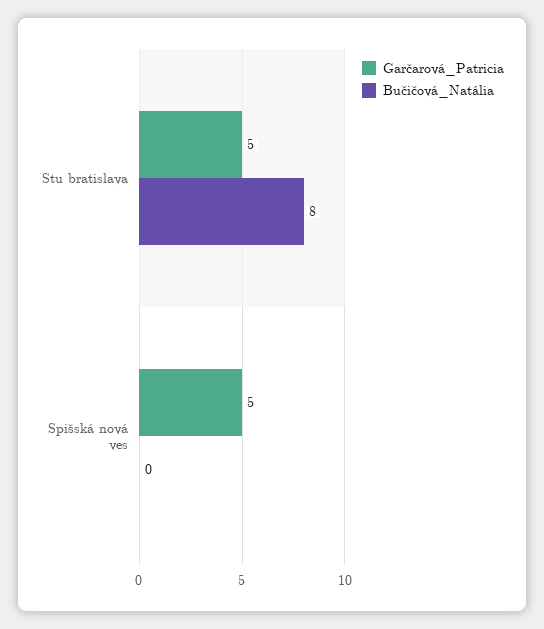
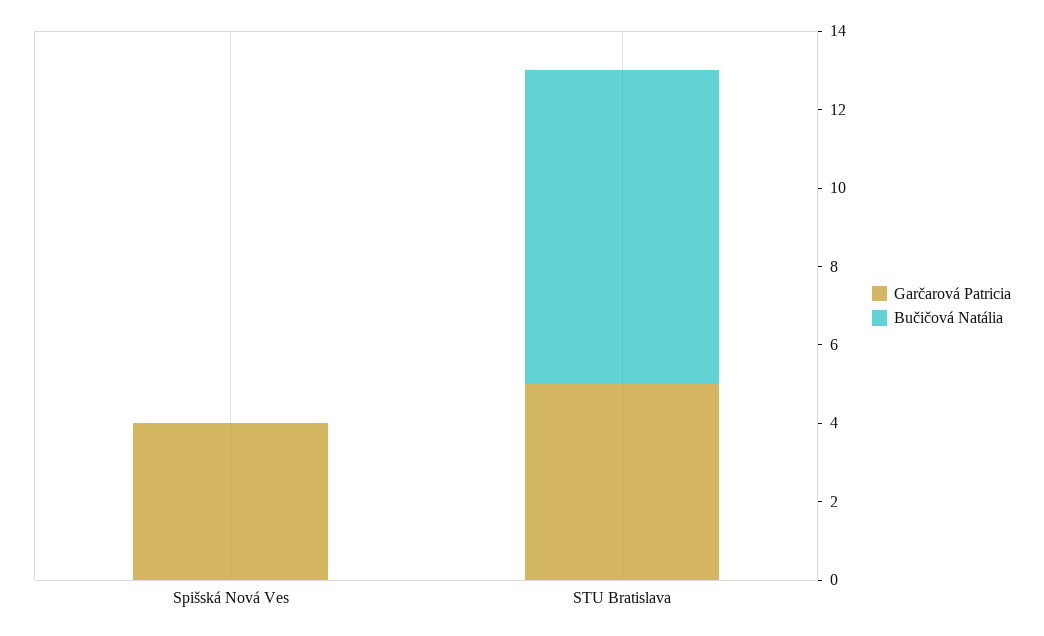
  {
    "Garčarová_Patricia": {
      "Stu bratislava": 5,
-     "Spišská nová ves": 5
+     "Spišská nová ves": 4
    },
    "Bučičová_Natália": {
      "Stu bratislava": 8,
      "Spišská nová ves": 0
    }
  }

